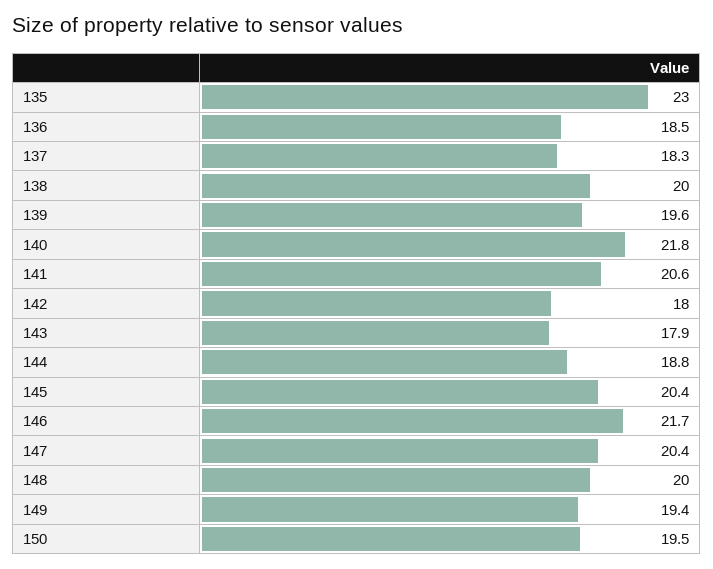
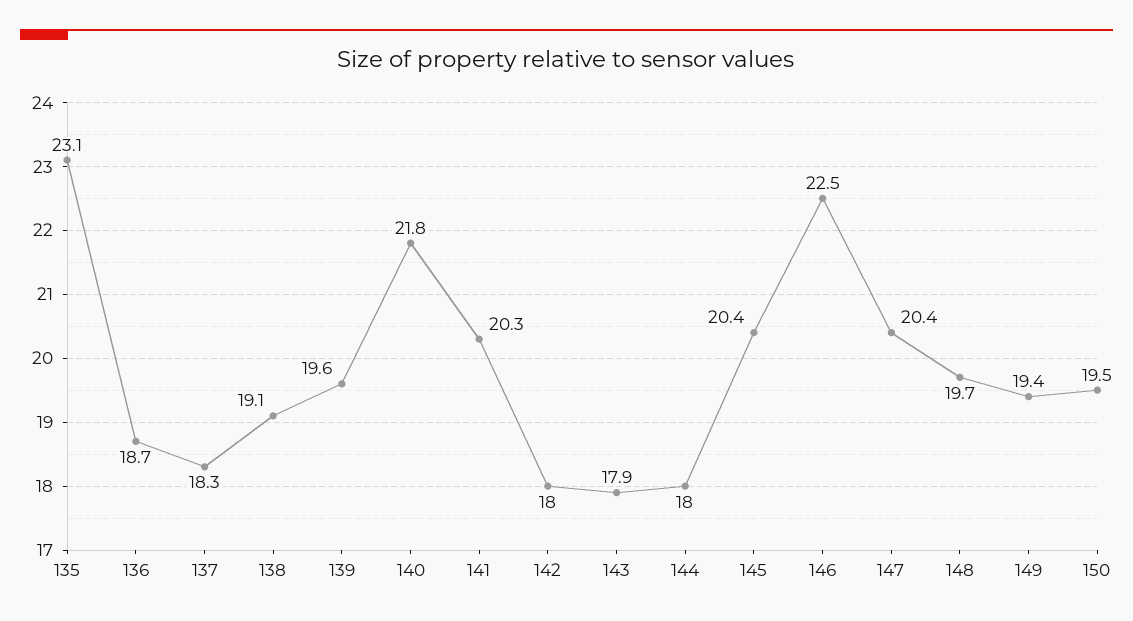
  {
-   "135": 23,
+   "135": 23.1,
-   "136": 18.5,
+   "136": 18.7,
    "137": 18.3,
-   "138": 20,
+   "138": 19.1,
    "139": 19.6,
    "140": 21.8,
-   "141": 20.6,
+   "141": 20.3,
    "142": 18,
    "143": 17.9,
-   "144": 18.8,
+   "144": 18,
    "145": 20.4,
-   "146": 21.7,
+   "146": 22.5,
    "147": 20.4,
-   "148": 20,
+   "148": 19.7,
    "149": 19.4,
    "150": 19.5
  }

